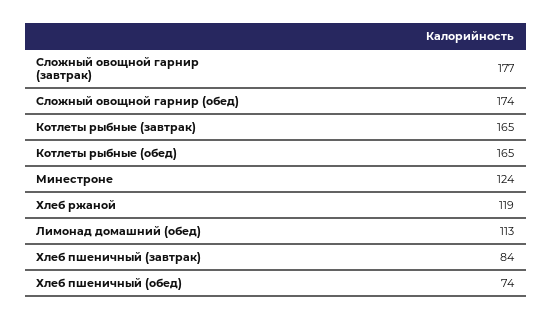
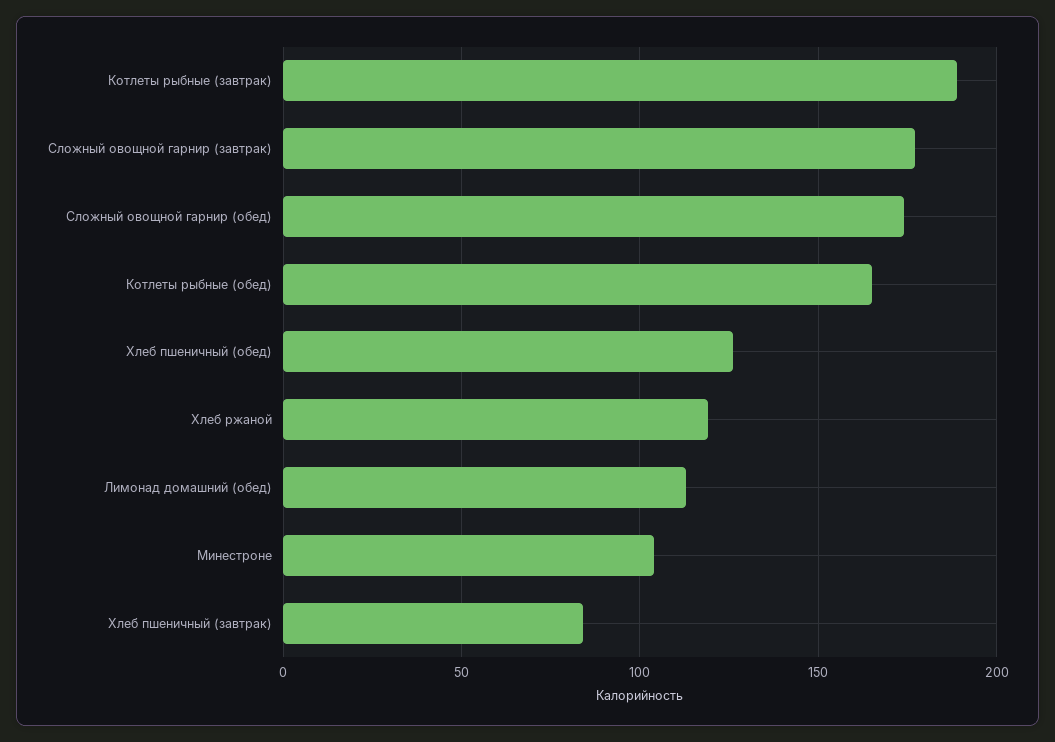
  {
    "Сложный овощной гарнир (завтрак)": 177,
    "Сложный овощной гарнир (обед)": 174,
-   "Котлеты рыбные (завтрак)": 165,
+   "Котлеты рыбные (завтрак)": 190,
    "Котлеты рыбные (обед)": 165,
-   "Минестроне": 124,
+   "Минестроне": 105,
    "Хлеб ржаной": 119,
    "Лимонад домашний (обед)": 113,
    "Хлеб пшеничный (завтрак)": 84,
-   "Хлеб пшеничный (обед)": 74
+   "Хлеб пшеничный (обед)": 125
  }

